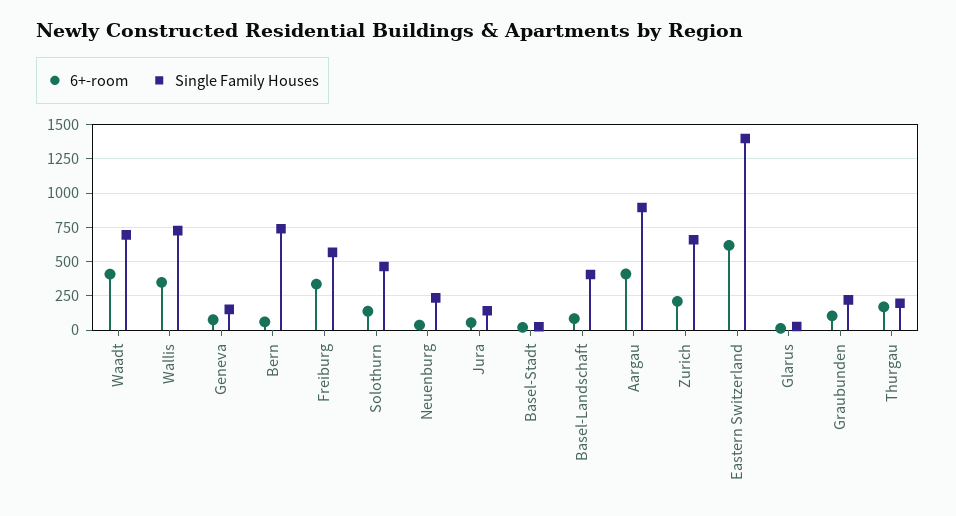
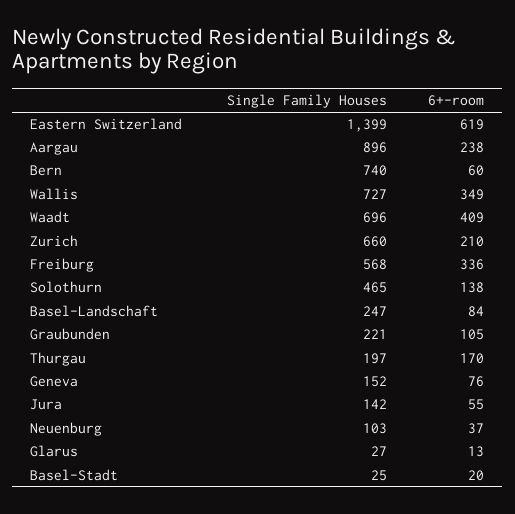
  {
    "6+-room": {
      "Waadt": 409,
      "Wallis": 349,
      "Geneva": 76,
      "Bern": 60,
      "Freiburg": 336,
      "Solothurn": 138,
      "Neuenburg": 37,
      "Jura": 55,
      "Basel-Stadt": 20,
      "Basel-Landschaft": 84,
-     "Aargau": 400,
+     "Aargau": 238,
      "Zurich": 210,
      "Eastern Switzerland": 619,
      "Glarus": 13,
      "Graubunden": 105,
      "Thurgau": 170
    },
    "Single Family Houses": {
      "Waadt": 696,
      "Wallis": 727,
      "Geneva": 152,
      "Bern": 740,
      "Freiburg": 568,
      "Solothurn": 465,
-     "Neuenburg": 250,
+     "Neuenburg": 103,
      "Jura": 142,
      "Basel-Stadt": 25,
-     "Basel-Landschaft": 400,
+     "Basel-Landschaft": 247,
      "Aargau": 896,
      "Zurich": 660,
      "Eastern Switzerland": 1399,
      "Glarus": 27,
      "Graubunden": 221,
      "Thurgau": 197
    }
  }

